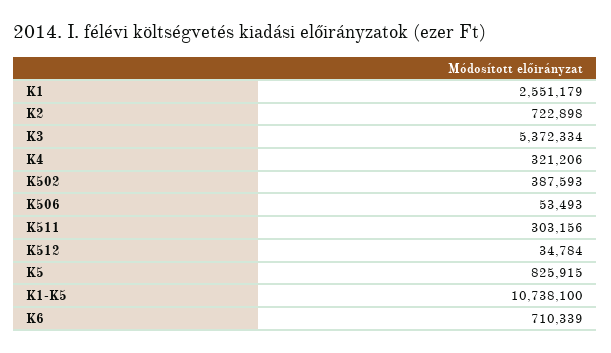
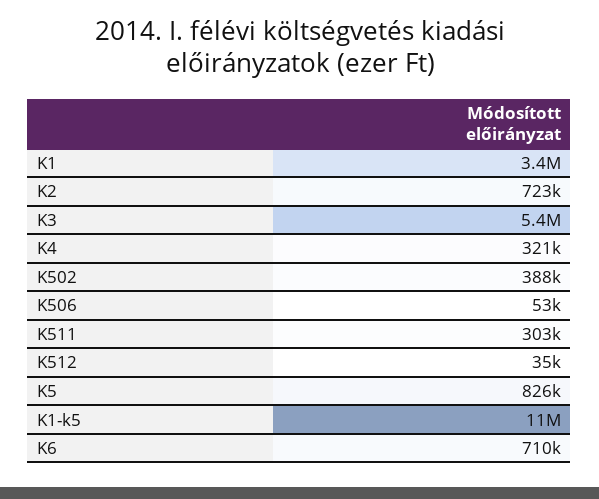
  {
-   "K1": 2551179,
+   "K1": 3400000,
    "K2": 722898,
    "K3": 5372334,
    "K4": 321206,
    "K502": 387593,
    "K506": 53493,
    "K511": 303156,
    "K512": 34784,
    "K5": 825915,
    "K1-K5": 10738100,
    "K6": 710339
  }

